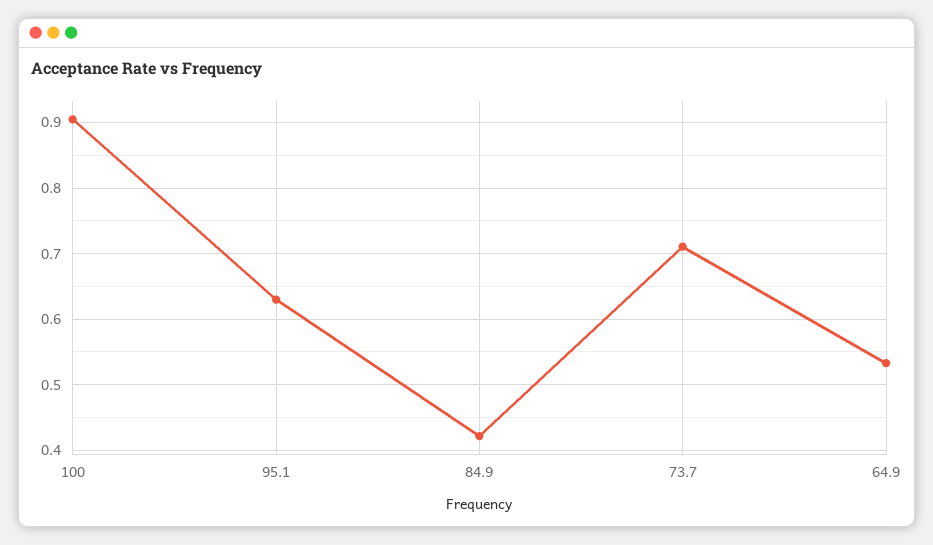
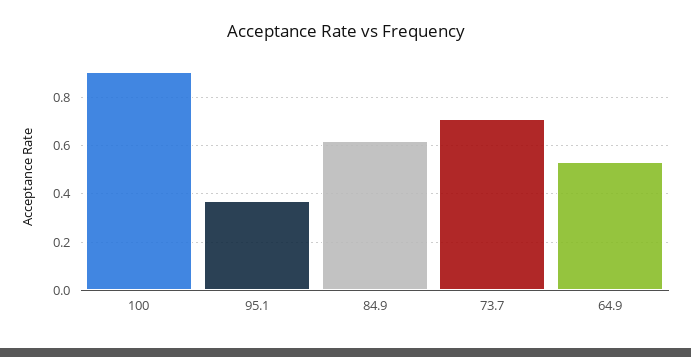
  {
    "100": 0.9,
-   "95.1": 0.63,
+   "95.1": 0.375,
-   "84.9": 0.42,
+   "84.9": 0.625,
    "73.7": 0.71,
    "64.9": 0.53
  }

